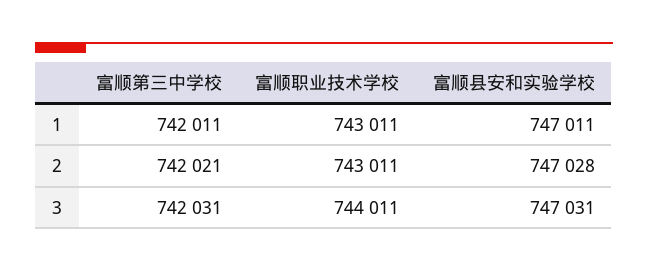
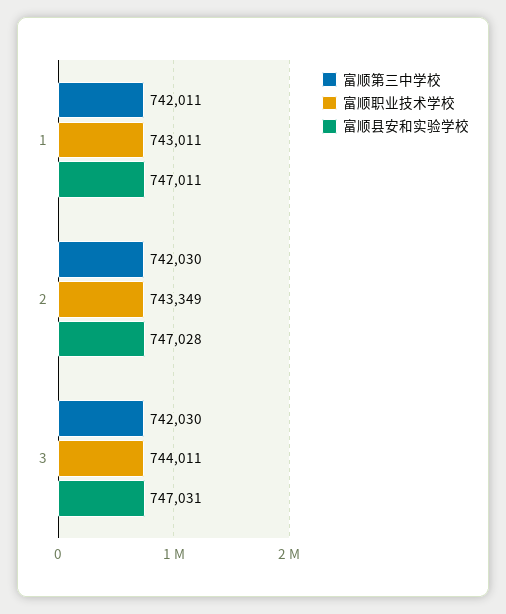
  {
    "富顺第三中学校": {
      "1": 742011,
-     "2": 742021,
+     "2": 742030,
-     "3": 742031
+     "3": 742030
    },
    "富顺职业技术学校": {
      "1": 743011,
-     "2": 743011,
+     "2": 743349,
      "3": 744011
    },
    "富顺县安和实验学校": {
      "1": 747011,
      "2": 747028,
      "3": 747031
    }
  }

